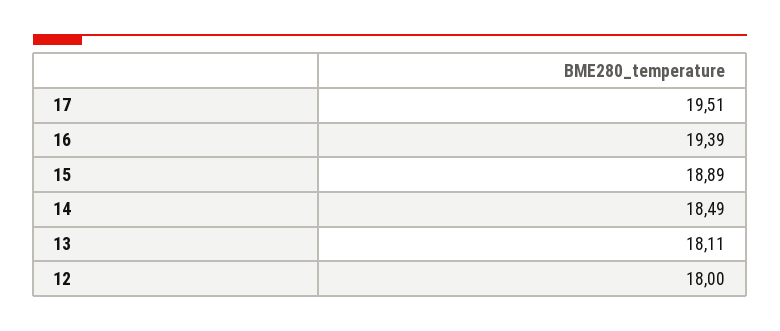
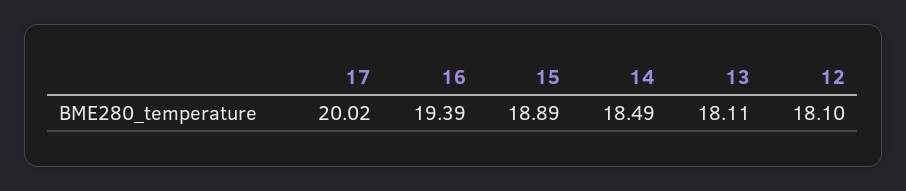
  {
-   "17": 19.51,
+   "17": 20.02,
    "16": 19.39,
    "15": 18.89,
    "14": 18.49,
    "13": 18.11,
-   "12": 18
+   "12": 18.1
  }

